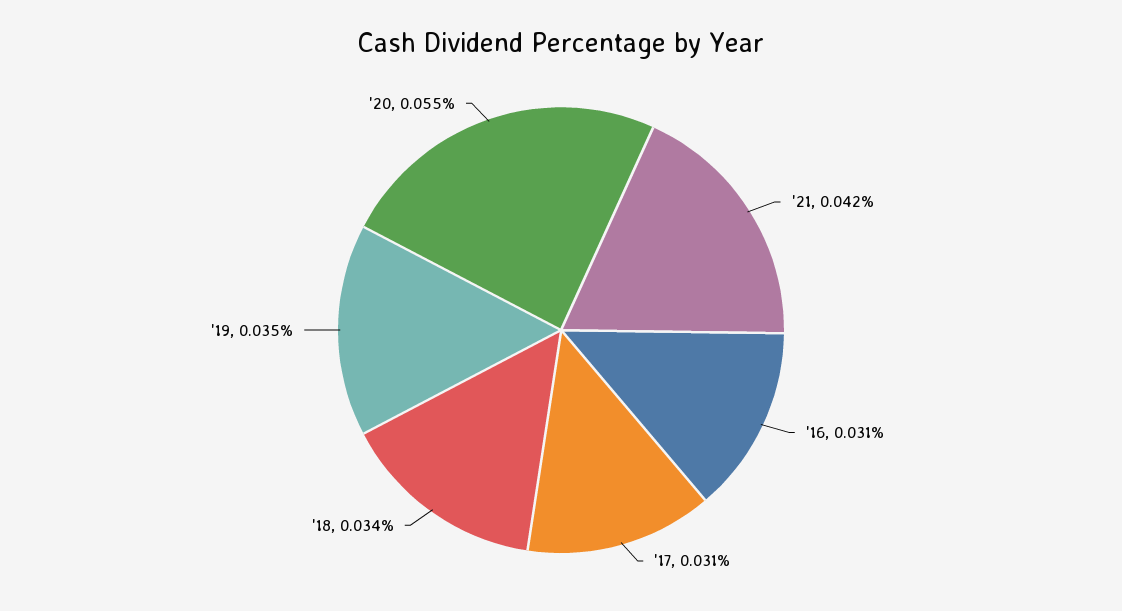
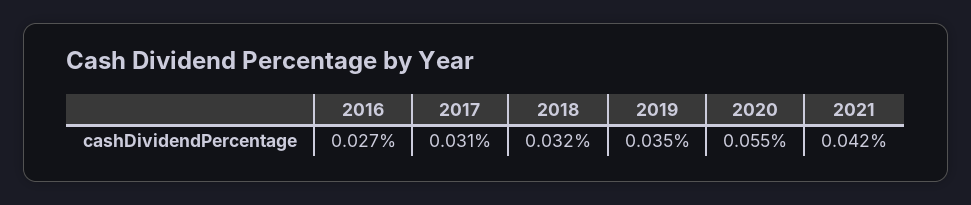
  {
    "'21": 0.042,
-   "'16": 0.031,
+   "'16": 0.027,
    "'17": 0.031,
-   "'18": 0.034,
+   "'18": 0.032,
    "'19": 0.035,
    "'20": 0.055
  }

